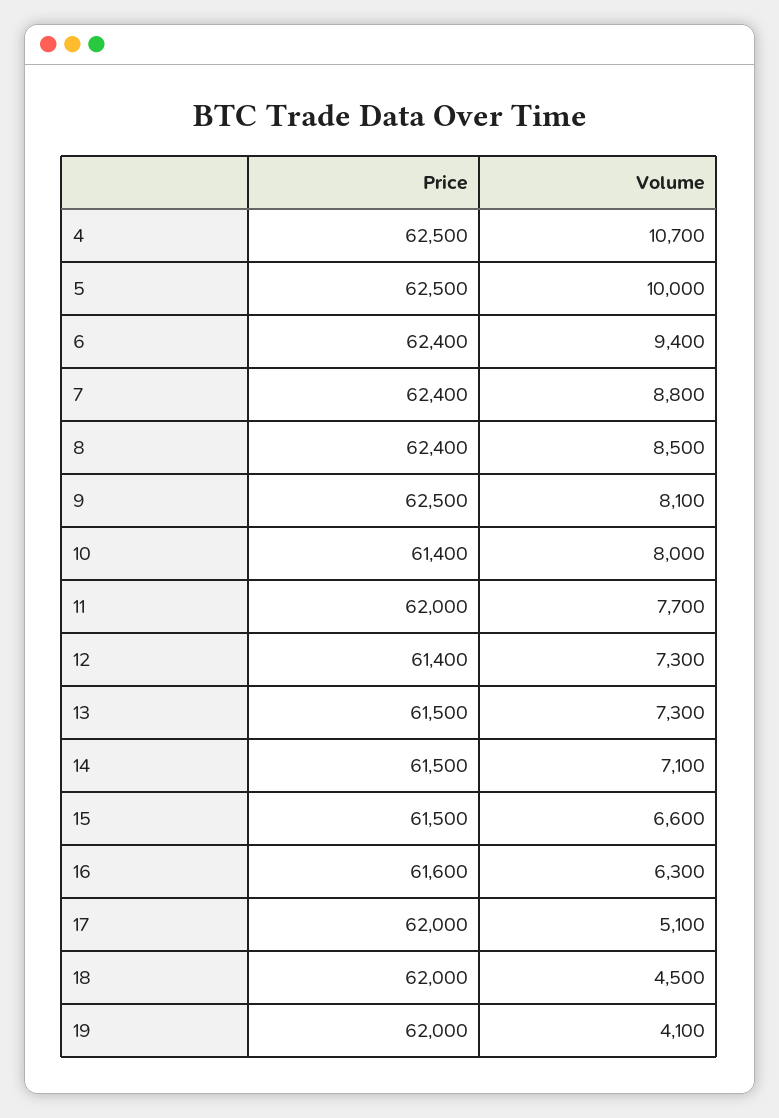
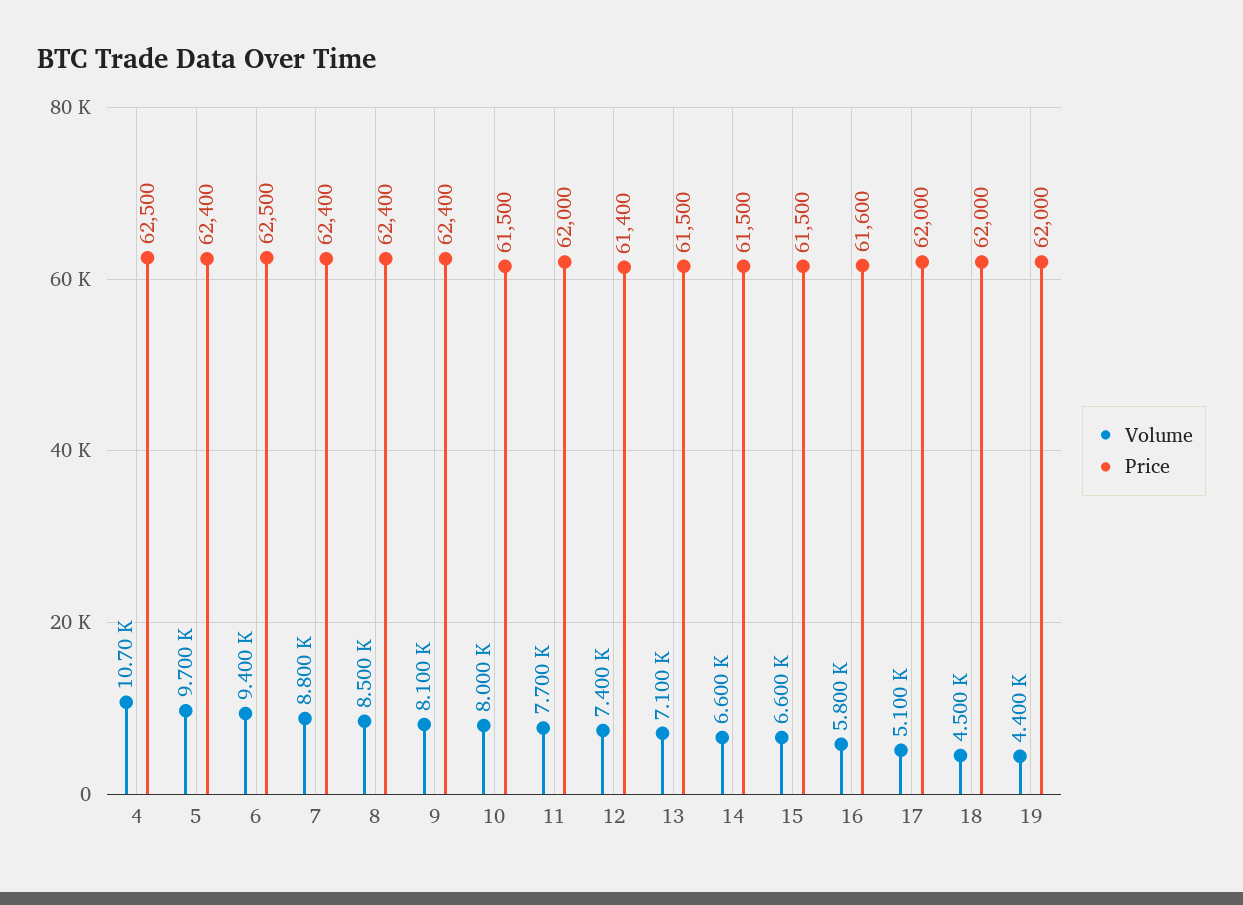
  {
    "Price": {
      "4": 62500,
-     "5": 62500,
+     "5": 62400,
-     "6": 62400,
+     "6": 62500,
      "7": 62400,
      "8": 62400,
-     "9": 62500,
+     "9": 62400,
-     "10": 61400,
+     "10": 61500,
      "11": 62000,
      "12": 61400,
      "13": 61500,
      "14": 61500,
      "15": 61500,
      "16": 61600,
      "17": 62000,
      "18": 62000,
      "19": 62000
    },
    "Volume": {
      "4": 10700,
-     "5": 10000,
+     "5": 9700,
      "6": 9400,
      "7": 8800,
      "8": 8500,
      "9": 8100,
      "10": 8000,
      "11": 7700,
-     "12": 7300,
+     "12": 7400,
-     "13": 7300,
+     "13": 7100,
-     "14": 7100,
+     "14": 6600,
      "15": 6600,
-     "16": 6300,
+     "16": 5800,
      "17": 5100,
      "18": 4500,
-     "19": 4100
+     "19": 4400
    }
  }

